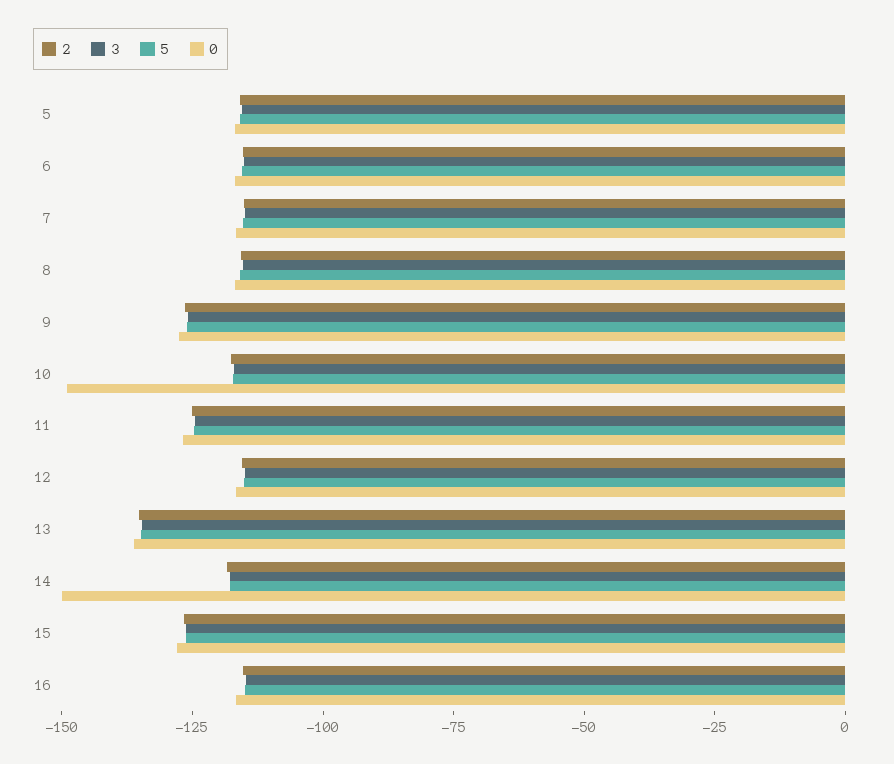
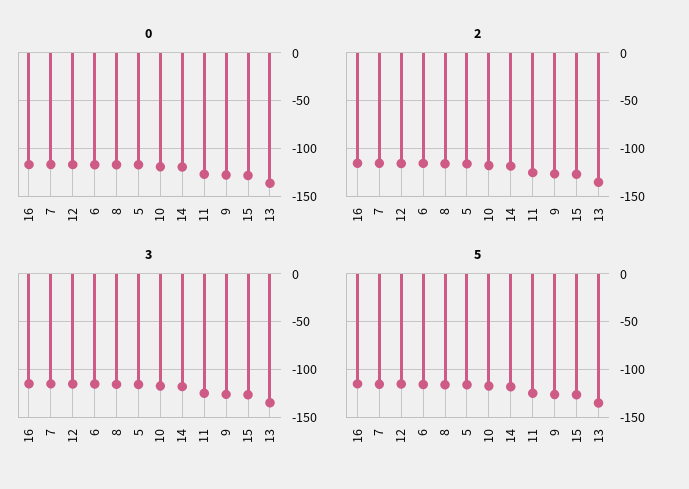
  {
    "2": {
      "5": -115,
      "6": -115,
      "7": -115,
      "8": -115,
      "9": -125,
      "10": -120,
      "11": -125,
      "12": -115,
      "13": -135,
      "14": -120,
      "15": -125,
      "16": -115
    },
    "3": {
      "5": -115,
      "6": -115,
      "7": -115,
      "8": -115,
      "9": -125,
      "10": -115,
      "11": -125,
      "12": -115,
      "13": -135,
      "14": -120,
      "15": -125,
      "16": -115
    },
    "5": {
      "5": -115,
      "6": -115,
      "7": -115,
      "8": -115,
      "9": -125,
      "10": -115,
      "11": -125,
      "12": -115,
      "13": -135,
      "14": -120,
      "15": -125,
      "16": -115
    },
    "0": {
      "5": -115,
      "6": -115,
      "7": -115,
      "8": -115,
      "9": -130,
-     "10": -150,
+     "10": -120,
      "11": -125,
      "12": -115,
      "13": -135,
-     "14": -150,
+     "14": -120,
      "15": -130,
      "16": -115
    }
  }

